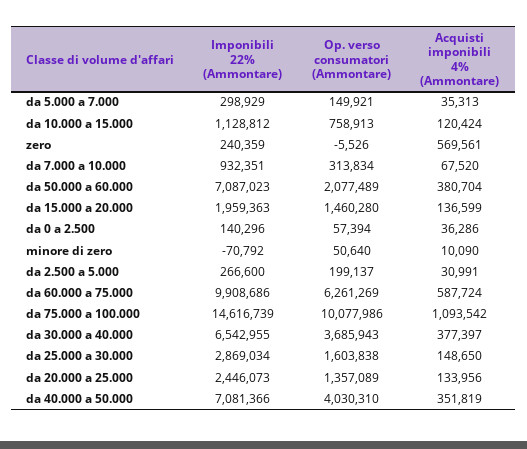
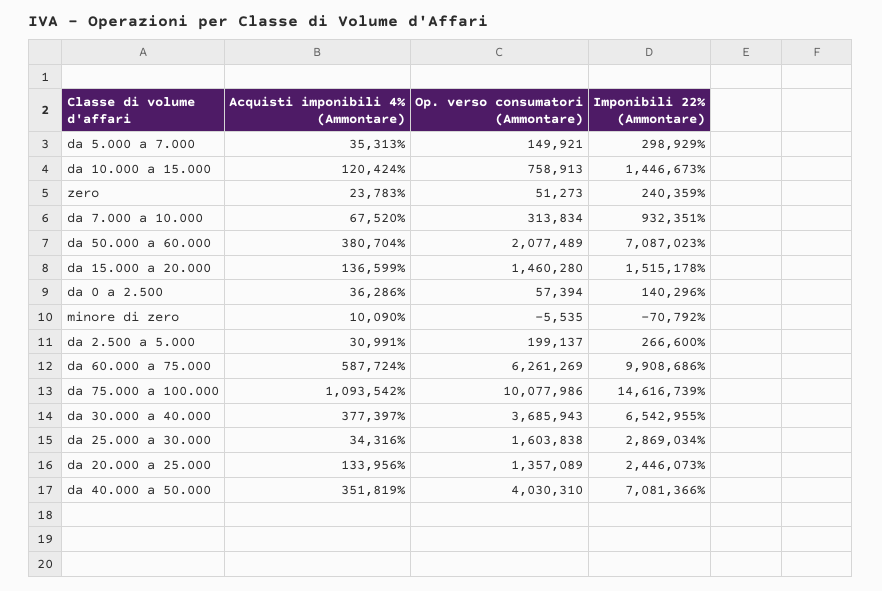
  {
    "Imponibili 22% (Ammontare)": {
      "da 5.000 a 7.000": 298929,
-     "da 10.000 a 15.000": 1128812,
+     "da 10.000 a 15.000": 1446673,
      "zero": 240359,
      "da 7.000 a 10.000": 932351,
      "da 50.000 a 60.000": 7087023,
-     "da 15.000 a 20.000": 1959363,
+     "da 15.000 a 20.000": 1515178,
      "da 0 a 2.500": 140296,
      "minore di zero": -70792,
      "da 2.500 a 5.000": 266600,
      "da 60.000 a 75.000": 9908686,
      "da 75.000 a 100.000": 14616739,
      "da 30.000 a 40.000": 6542955,
      "da 25.000 a 30.000": 2869034,
      "da 20.000 a 25.000": 2446073,
      "da 40.000 a 50.000": 7081366
    },
    "Op. verso consumatori (Ammontare)": {
      "da 5.000 a 7.000": 149921,
      "da 10.000 a 15.000": 758913,
-     "zero": -5526,
+     "zero": 51273,
      "da 7.000 a 10.000": 313834,
      "da 50.000 a 60.000": 2077489,
      "da 15.000 a 20.000": 1460280,
      "da 0 a 2.500": 57394,
-     "minore di zero": 50640,
+     "minore di zero": -5535,
      "da 2.500 a 5.000": 199137,
      "da 60.000 a 75.000": 6261269,
      "da 75.000 a 100.000": 10077986,
      "da 30.000 a 40.000": 3685943,
      "da 25.000 a 30.000": 1603838,
      "da 20.000 a 25.000": 1357089,
      "da 40.000 a 50.000": 4030310
    },
    "Acquisti imponibili 4% (Ammontare)": {
      "da 5.000 a 7.000": 35313,
      "da 10.000 a 15.000": 120424,
-     "zero": 569561,
+     "zero": 23783,
      "da 7.000 a 10.000": 67520,
      "da 50.000 a 60.000": 380704,
      "da 15.000 a 20.000": 136599,
      "da 0 a 2.500": 36286,
      "minore di zero": 10090,
      "da 2.500 a 5.000": 30991,
      "da 60.000 a 75.000": 587724,
      "da 75.000 a 100.000": 1093542,
      "da 30.000 a 40.000": 377397,
-     "da 25.000 a 30.000": 148650,
+     "da 25.000 a 30.000": 34316,
      "da 20.000 a 25.000": 133956,
      "da 40.000 a 50.000": 351819
    }
  }

